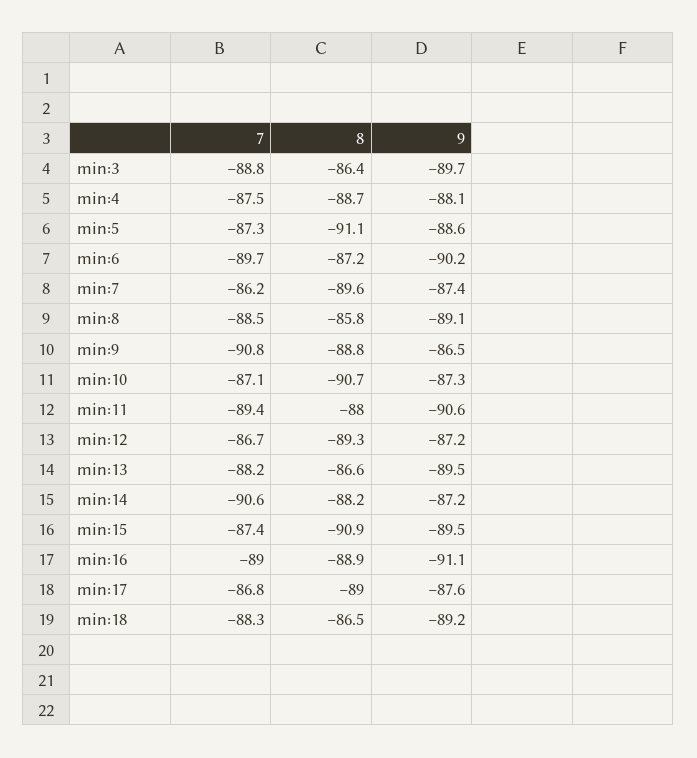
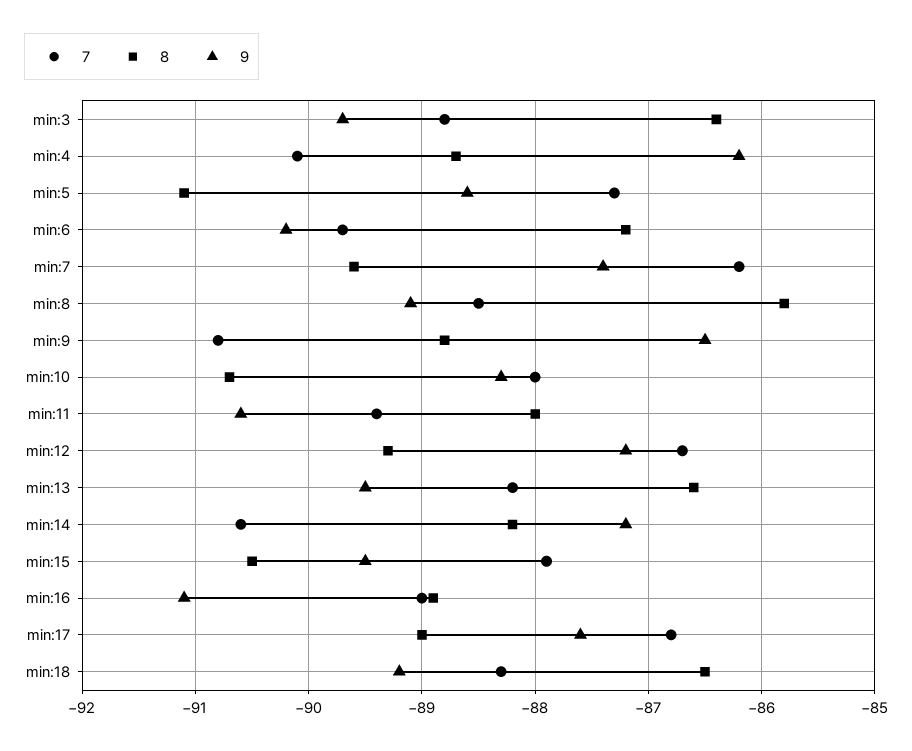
  {
    "7": {
      "min:3": -88.8,
-     "min:4": -87.5,
+     "min:4": -90.1,
      "min:5": -87.3,
      "min:6": -89.7,
      "min:7": -86.2,
      "min:8": -88.5,
      "min:9": -90.8,
-     "min:10": -87.1,
+     "min:10": -88,
      "min:11": -89.4,
      "min:12": -86.7,
      "min:13": -88.2,
      "min:14": -90.6,
-     "min:15": -87.4,
+     "min:15": -87.9,
      "min:16": -89,
      "min:17": -86.8,
      "min:18": -88.3
    },
    "8": {
      "min:3": -86.4,
      "min:4": -88.7,
      "min:5": -91.1,
      "min:6": -87.2,
      "min:7": -89.6,
      "min:8": -85.8,
      "min:9": -88.8,
      "min:10": -90.7,
      "min:11": -88,
      "min:12": -89.3,
      "min:13": -86.6,
      "min:14": -88.2,
-     "min:15": -90.9,
+     "min:15": -90.5,
      "min:16": -88.9,
      "min:17": -89,
      "min:18": -86.5
    },
    "9": {
      "min:3": -89.7,
-     "min:4": -88.1,
+     "min:4": -86.2,
      "min:5": -88.6,
      "min:6": -90.2,
      "min:7": -87.4,
      "min:8": -89.1,
      "min:9": -86.5,
-     "min:10": -87.3,
+     "min:10": -88.3,
      "min:11": -90.6,
      "min:12": -87.2,
      "min:13": -89.5,
      "min:14": -87.2,
      "min:15": -89.5,
      "min:16": -91.1,
      "min:17": -87.6,
      "min:18": -89.2
    }
  }

